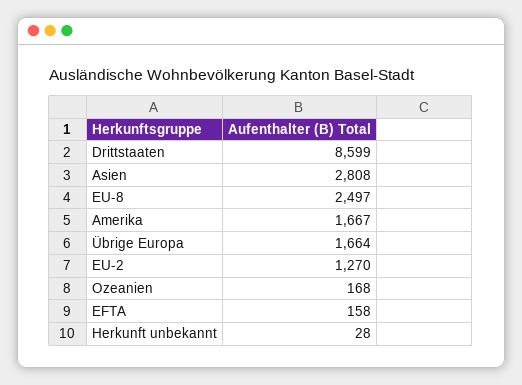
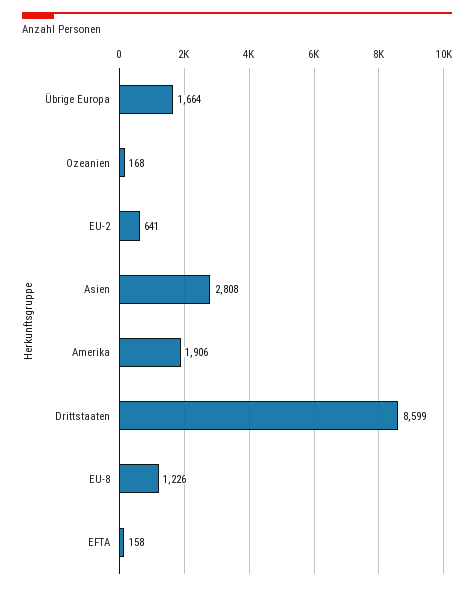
  {
    "Drittstaaten": 8599,
    "Asien": 2808,
-   "EU-8": 2497,
+   "EU-8": 1226,
-   "Amerika": 1667,
+   "Amerika": 1906,
    "Übrige Europa": 1664,
-   "EU-2": 1270,
+   "EU-2": 641,
    "Ozeanien": 168,
-   "EFTA": 158,
+   "EFTA": 158
-   "Herkunft unbekannt": 28
  }

